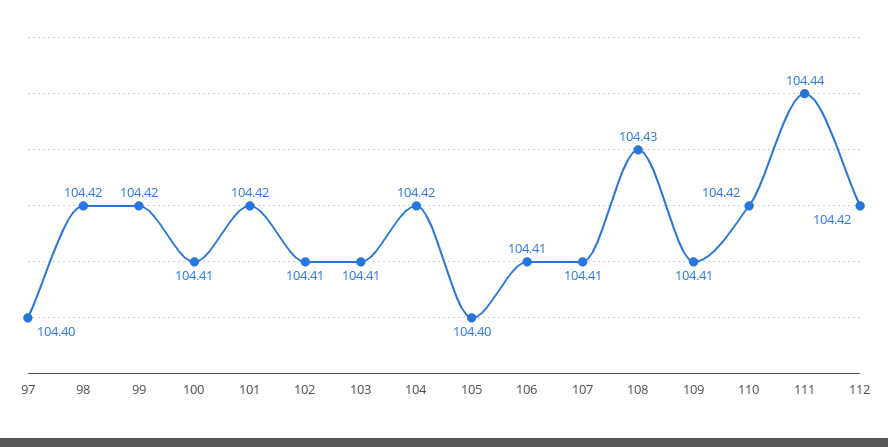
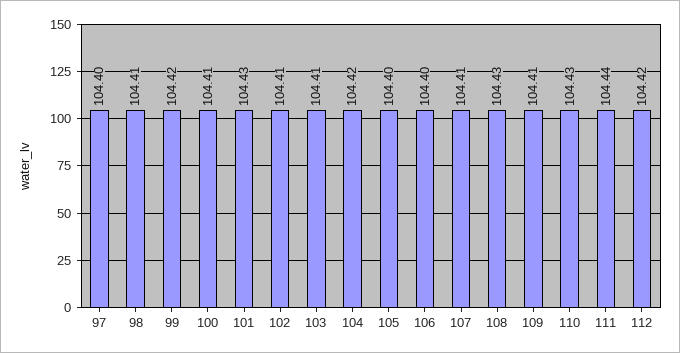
  {
    "97": 104.4,
-   "98": 104.42,
+   "98": 104.41,
    "99": 104.42,
    "100": 104.41,
-   "101": 104.42,
+   "101": 104.43,
    "102": 104.41,
    "103": 104.41,
    "104": 104.42,
    "105": 104.4,
-   "106": 104.41,
+   "106": 104.4,
    "107": 104.41,
    "108": 104.43,
    "109": 104.41,
-   "110": 104.42,
+   "110": 104.43,
    "111": 104.44,
    "112": 104.42
  }

